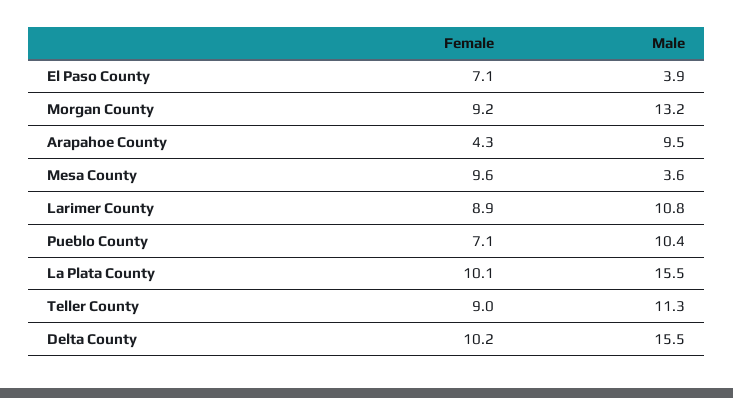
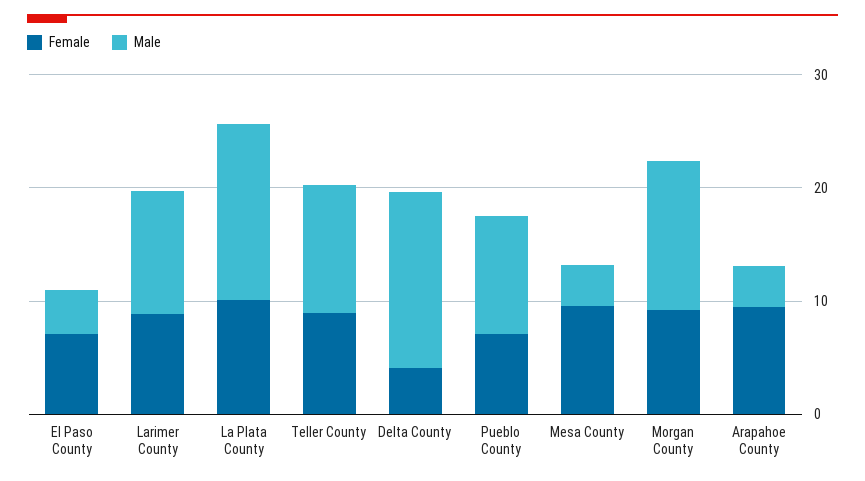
  {
    "Female": {
      "El Paso County": 7.1,
      "Morgan County": 9.2,
-     "Arapahoe County": 4.3,
+     "Arapahoe County": 10,
      "Mesa County": 9.6,
      "Larimer County": 8.9,
      "Pueblo County": 7.1,
      "La Plata County": 10.1,
      "Teller County": 9,
-     "Delta County": 10.2
+     "Delta County": 4
    },
    "Male": {
      "El Paso County": 3.9,
      "Morgan County": 13.2,
-     "Arapahoe County": 9.5,
+     "Arapahoe County": 4,
      "Mesa County": 3.6,
      "Larimer County": 10.8,
      "Pueblo County": 10.4,
      "La Plata County": 15.5,
      "Teller County": 11.3,
      "Delta County": 15.5
    }
  }

